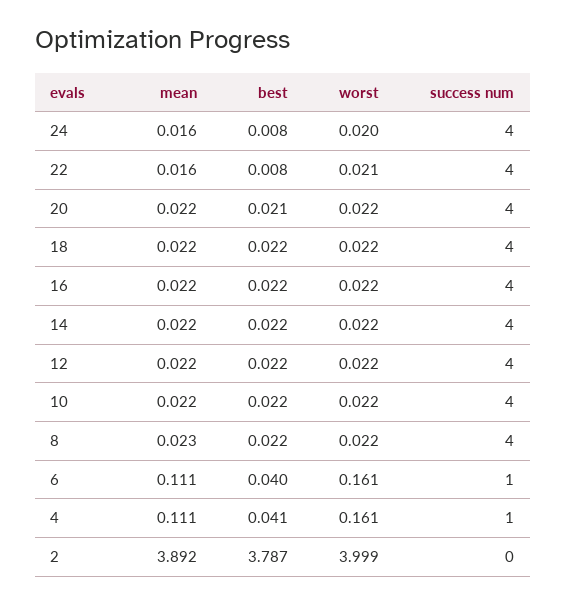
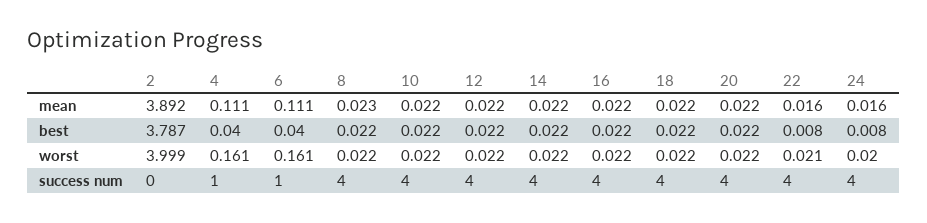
  {
    "mean": {
      "24": 0.016,
      "22": 0.016,
      "20": 0.022,
      "18": 0.022,
      "16": 0.022,
      "14": 0.022,
      "12": 0.022,
      "10": 0.022,
      "8": 0.023,
      "6": 0.111,
      "4": 0.111,
      "2": 3.892
    },
    "best": {
      "24": 0.008,
      "22": 0.008,
-     "20": 0.021,
+     "20": 0.022,
      "18": 0.022,
      "16": 0.022,
      "14": 0.022,
      "12": 0.022,
      "10": 0.022,
      "8": 0.022,
      "6": 0.04,
-     "4": 0.041,
+     "4": 0.04,
      "2": 3.787
    },
    "worst": {
      "24": 0.02,
      "22": 0.021,
      "20": 0.022,
      "18": 0.022,
      "16": 0.022,
      "14": 0.022,
      "12": 0.022,
      "10": 0.022,
      "8": 0.022,
      "6": 0.161,
      "4": 0.161,
      "2": 3.999
    },
    "success num": {
      "24": 4,
      "22": 4,
      "20": 4,
      "18": 4,
      "16": 4,
      "14": 4,
      "12": 4,
      "10": 4,
      "8": 4,
      "6": 1,
      "4": 1,
      "2": 0
    }
  }

